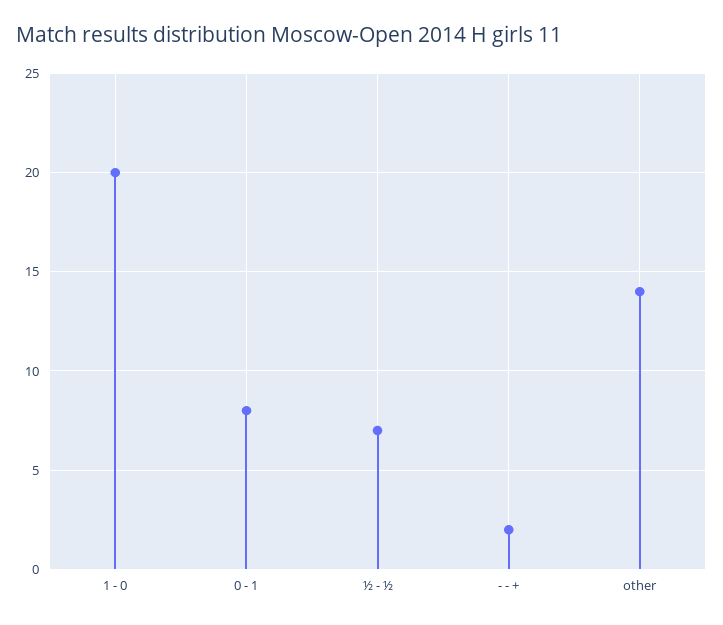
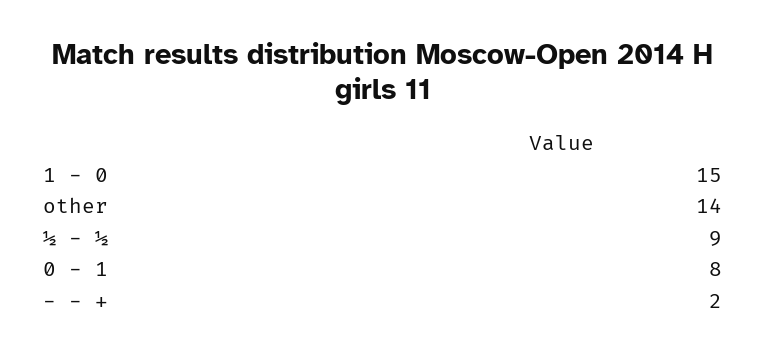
  {
-   "1 - 0": 20,
+   "1 - 0": 15,
    "0 - 1": 8,
-   "½ - ½": 7,
+   "½ - ½": 9,
    "- - +": 2,
    "other": 14
  }

